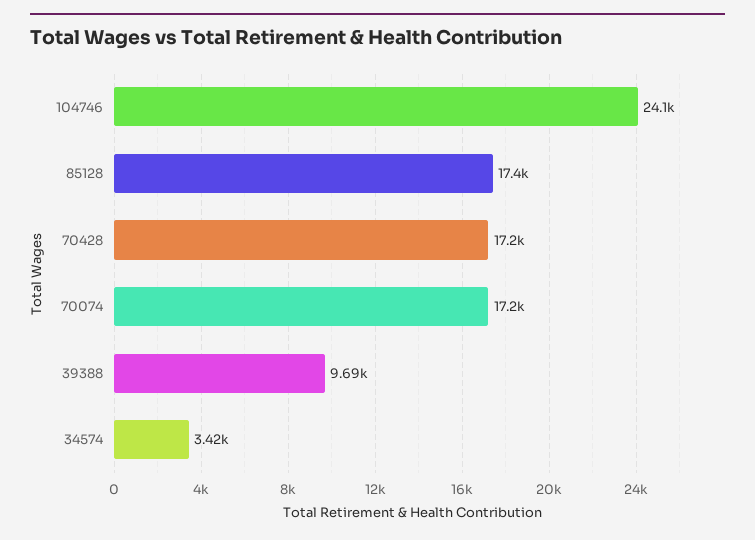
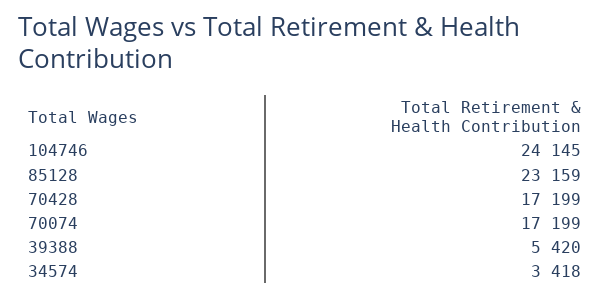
  {
    "104746": 24145,
-   "85128": 17400,
+   "85128": 23159,
    "70428": 17199,
    "70074": 17199,
-   "39388": 9690,
+   "39388": 5420,
    "34574": 3418
  }

